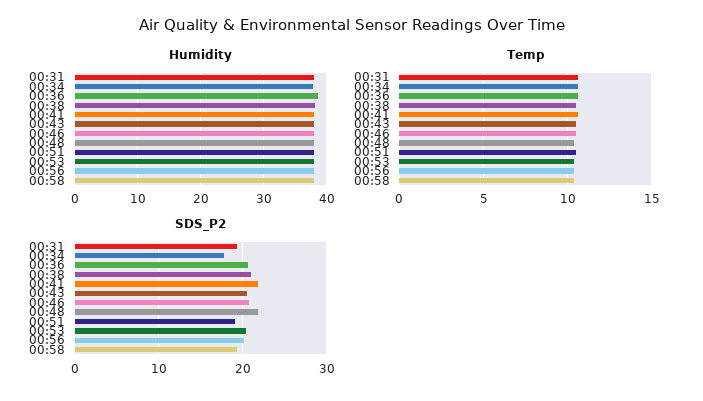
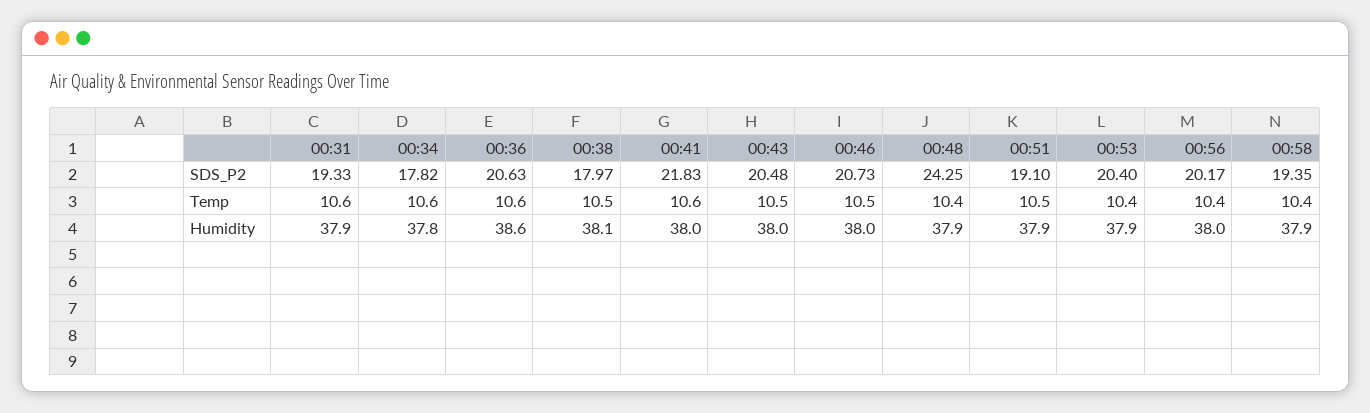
  {
    "Humidity": {
      "00:31": 37.9,
      "00:34": 37.8,
      "00:36": 38.6,
      "00:38": 38.1,
      "00:41": 38,
      "00:43": 38,
      "00:46": 38,
      "00:48": 37.9,
      "00:51": 37.9,
      "00:53": 37.9,
      "00:56": 38,
      "00:58": 37.9
    },
    "Temp": {
      "00:31": 10.6,
      "00:34": 10.6,
      "00:36": 10.6,
      "00:38": 10.5,
      "00:41": 10.6,
      "00:43": 10.5,
      "00:46": 10.5,
      "00:48": 10.4,
      "00:51": 10.5,
      "00:53": 10.4,
      "00:56": 10.4,
      "00:58": 10.4
    },
    "SDS_P2": {
      "00:31": 19.33,
      "00:34": 17.82,
      "00:36": 20.63,
-     "00:38": 21,
+     "00:38": 17.97,
      "00:41": 21.83,
      "00:43": 20.48,
      "00:46": 20.73,
-     "00:48": 22,
+     "00:48": 24.25,
      "00:51": 19.1,
      "00:53": 20.4,
      "00:56": 20.17,
      "00:58": 19.35
    }
  }

